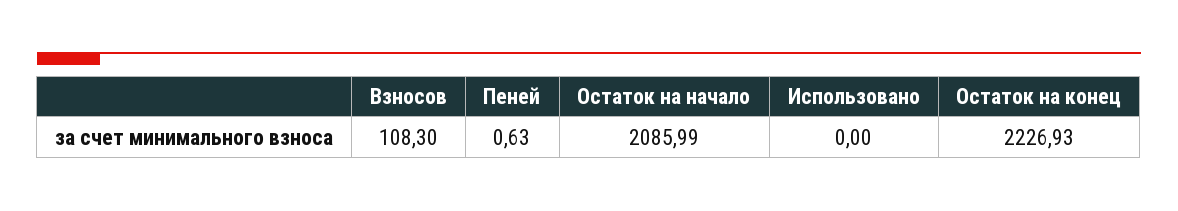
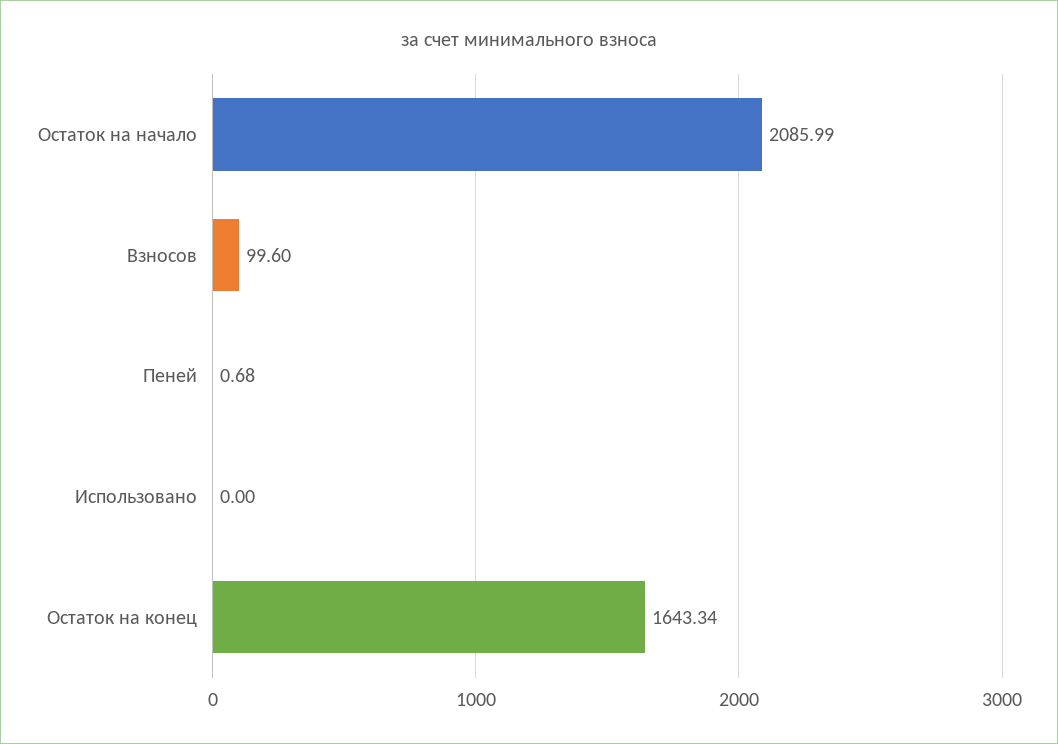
  {
-   "Взносов": 108.3,
+   "Взносов": 99.6,
-   "Пеней": 0.63,
+   "Пеней": 0.68,
    "Остаток на начало": 2085.99,
    "Использовано": 0,
-   "Остаток на конец": 2226.93
+   "Остаток на конец": 1643.34
  }

